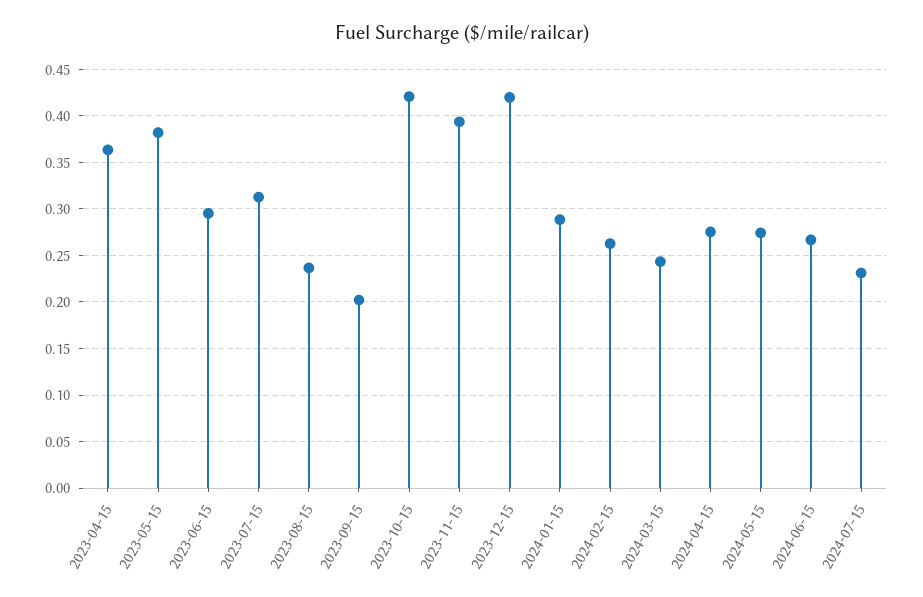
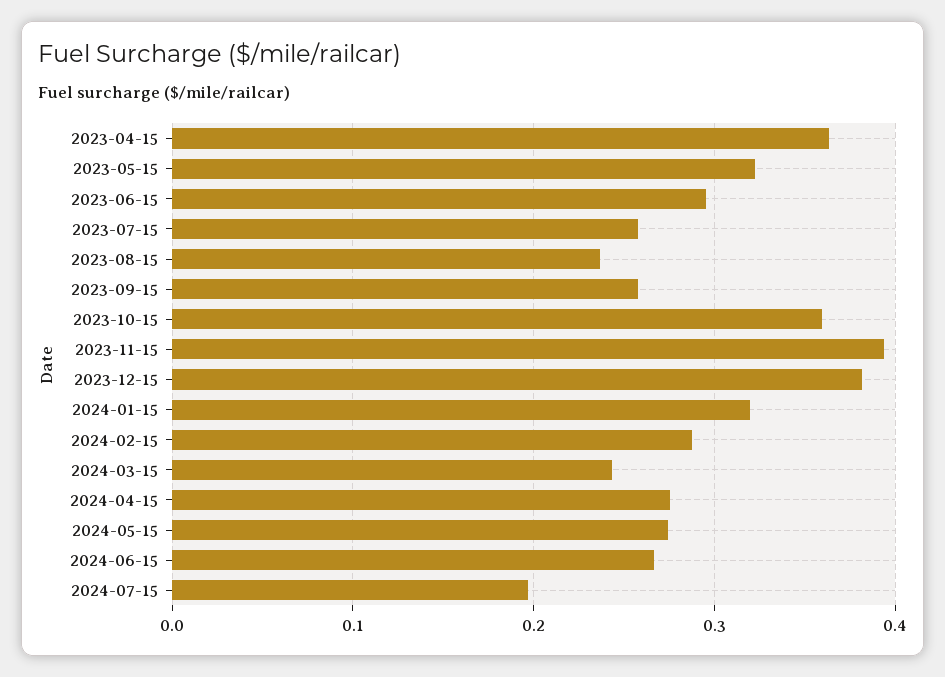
  {
    "2023-04-15": 0.36,
-   "2023-05-15": 0.38,
+   "2023-05-15": 0.32,
    "2023-06-15": 0.3,
-   "2023-07-15": 0.31,
+   "2023-07-15": 0.26,
    "2023-08-15": 0.24,
-   "2023-09-15": 0.2,
+   "2023-09-15": 0.26,
-   "2023-10-15": 0.42,
+   "2023-10-15": 0.36,
    "2023-11-15": 0.39,
-   "2023-12-15": 0.42,
+   "2023-12-15": 0.38,
-   "2024-01-15": 0.29,
+   "2024-01-15": 0.32,
-   "2024-02-15": 0.26,
+   "2024-02-15": 0.29,
    "2024-03-15": 0.24,
    "2024-04-15": 0.28,
    "2024-05-15": 0.27,
    "2024-06-15": 0.27,
-   "2024-07-15": 0.23
+   "2024-07-15": 0.2
  }

